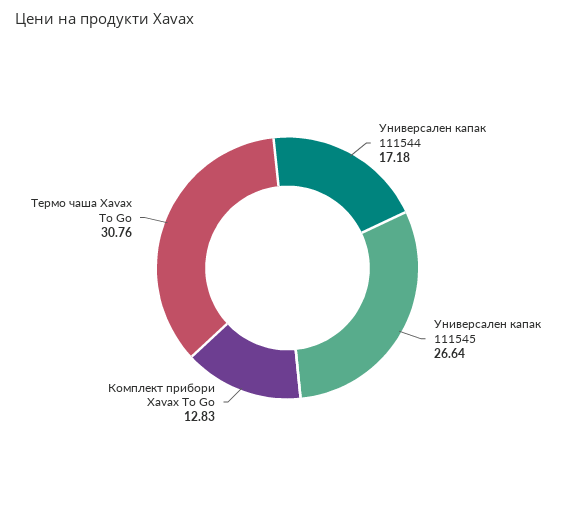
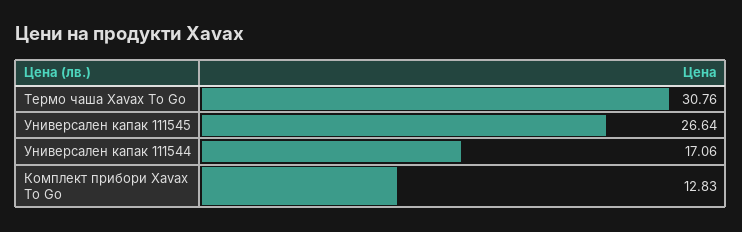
  {
-   "Универсален капак 111544": 17.18,
+   "Универсален капак 111544": 17.06,
    "Универсален капак 111545": 26.64,
    "Комплект прибори Xavax To Go": 12.83,
    "Термо чаша Xavax To Go": 30.76
  }

